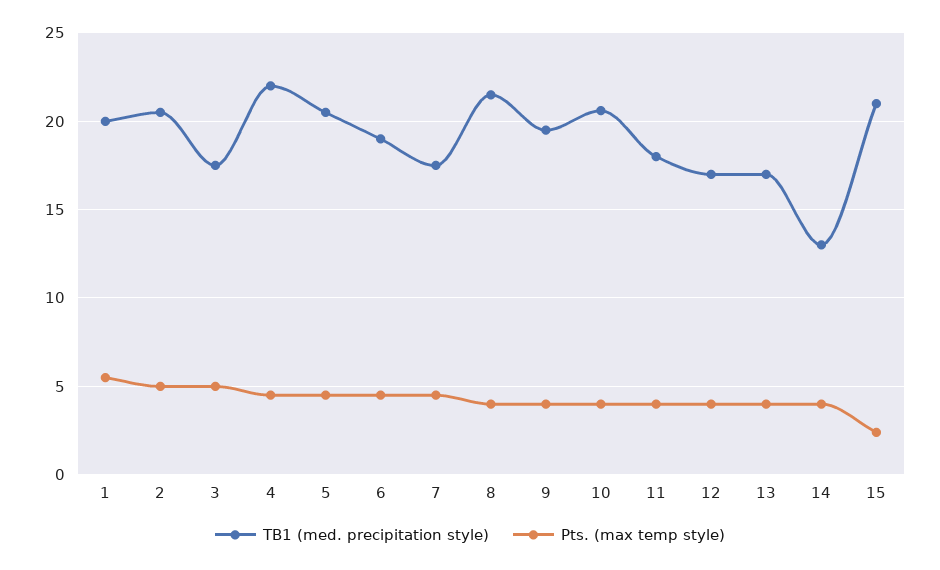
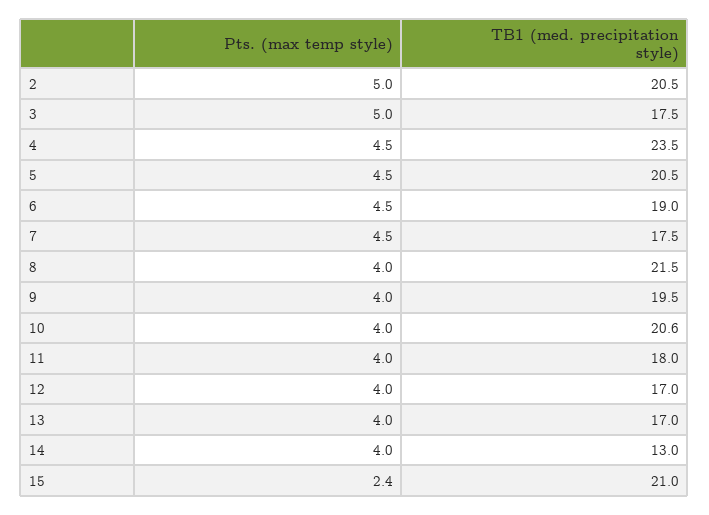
  {
    "TB1 (med. precipitation style)": {
-     "1": 20,
      "2": 20.5,
      "3": 17.5,
-     "4": 22,
+     "4": 23.5,
      "5": 20.5,
      "6": 19,
      "7": 17.5,
      "8": 21.5,
      "9": 19.5,
      "10": 20.6,
      "11": 18,
      "12": 17,
      "13": 17,
      "14": 13,
      "15": 21
    },
    "Pts. (max temp style)": {
-     "1": 5.5,
      "2": 5,
      "3": 5,
      "4": 4.5,
      "5": 4.5,
      "6": 4.5,
      "7": 4.5,
      "8": 4,
      "9": 4,
      "10": 4,
      "11": 4,
      "12": 4,
      "13": 4,
      "14": 4,
      "15": 2.4
    }
  }

